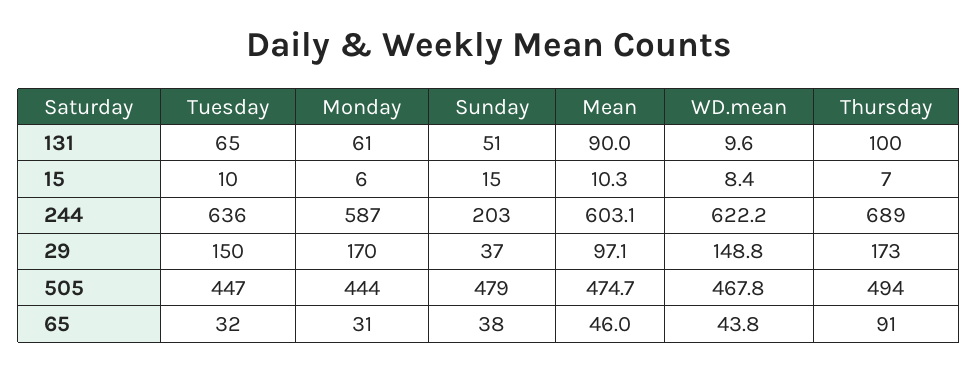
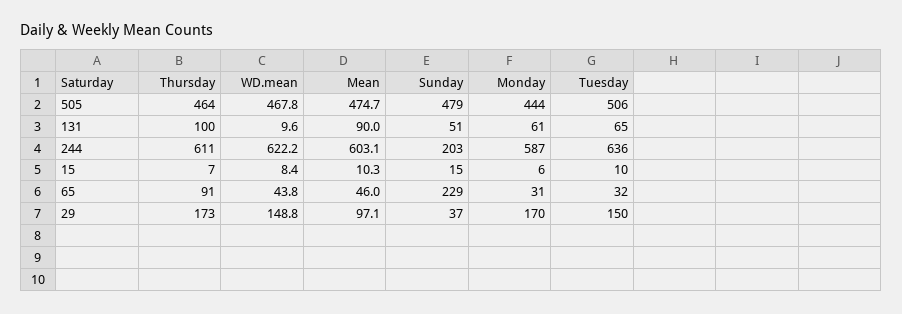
  {
    "Tuesday": {
      "131": 65,
      "15": 10,
      "244": 636,
      "29": 150,
-     "505": 447,
+     "505": 506,
      "65": 32
    },
    "Monday": {
      "131": 61,
      "15": 6,
      "244": 587,
      "29": 170,
      "505": 444,
      "65": 31
    },
    "Sunday": {
      "131": 51,
      "15": 15,
      "244": 203,
      "29": 37,
      "505": 479,
-     "65": 38
+     "65": 229
    },
    "Mean": {
      "131": 90,
      "15": 10.3,
      "244": 603.1,
      "29": 97.1,
      "505": 474.7,
      "65": 46
    },
    "WD.mean": {
      "131": 9.6,
      "15": 8.4,
      "244": 622.2,
      "29": 148.8,
      "505": 467.8,
      "65": 43.8
    },
    "Thursday": {
      "131": 100,
      "15": 7,
-     "244": 689,
+     "244": 611,
      "29": 173,
-     "505": 494,
+     "505": 464,
      "65": 91
    }
  }

